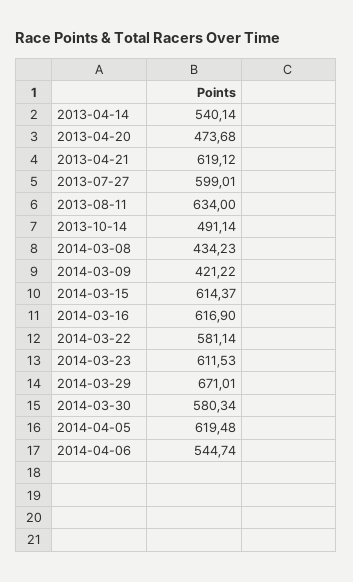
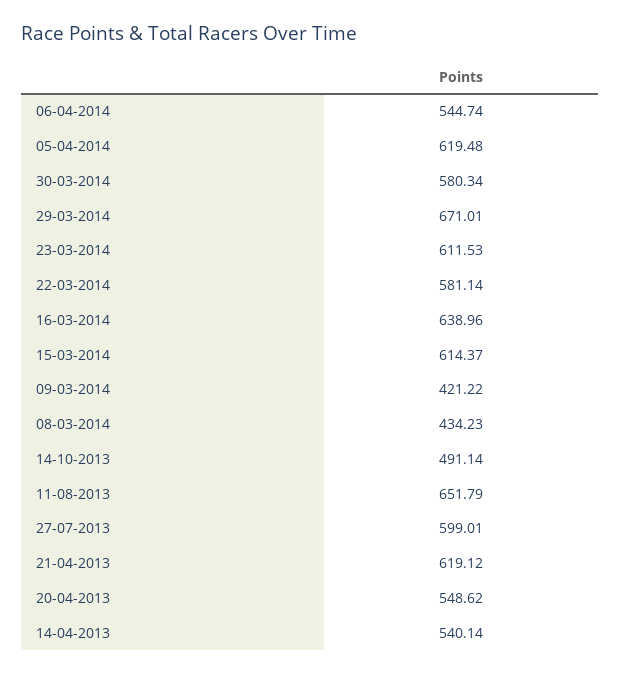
  {
    "2013-04-14": 540.14,
-   "2013-04-20": 473.68,
+   "2013-04-20": 548.62,
    "2013-04-21": 619.12,
    "2013-07-27": 599.01,
-   "2013-08-11": 634,
+   "2013-08-11": 651.79,
    "2013-10-14": 491.14,
    "2014-03-08": 434.23,
    "2014-03-09": 421.22,
    "2014-03-15": 614.37,
-   "2014-03-16": 616.9,
+   "2014-03-16": 638.96,
    "2014-03-22": 581.14,
    "2014-03-23": 611.53,
    "2014-03-29": 671.01,
    "2014-03-30": 580.34,
    "2014-04-05": 619.48,
    "2014-04-06": 544.74
  }

